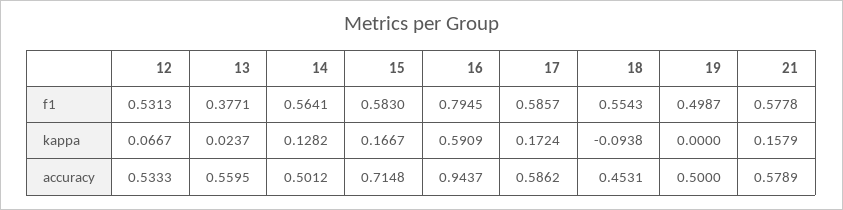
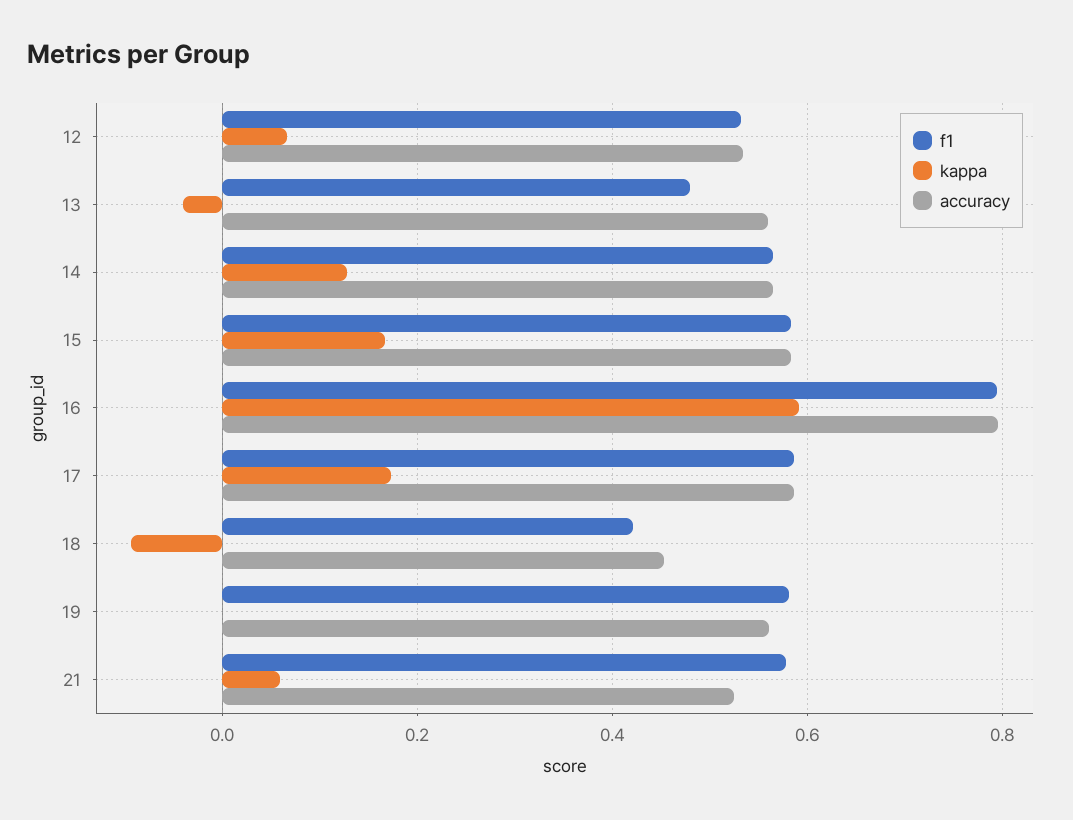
  {
    "f1": {
      "12": 0.5313,
-     "13": 0.3771,
+     "13": 0.48,
      "14": 0.5641,
      "15": 0.583,
      "16": 0.7945,
      "17": 0.5857,
-     "18": 0.5543,
+     "18": 0.42,
-     "19": 0.4987,
+     "19": 0.58,
      "21": 0.5778
    },
    "kappa": {
      "12": 0.0667,
-     "13": 0.0237,
+     "13": -0.04,
      "14": 0.1282,
      "15": 0.1667,
      "16": 0.5909,
      "17": 0.1724,
      "18": -0.0938,
      "19": 0,
-     "21": 0.1579
+     "21": 0.06
    },
    "accuracy": {
      "12": 0.5333,
      "13": 0.5595,
-     "14": 0.5012,
+     "14": 0.56,
-     "15": 0.7148,
+     "15": 0.58,
-     "16": 0.9437,
+     "16": 0.8,
      "17": 0.5862,
      "18": 0.4531,
-     "19": 0.5,
+     "19": 0.56,
-     "21": 0.5789
+     "21": 0.52
    }
  }

